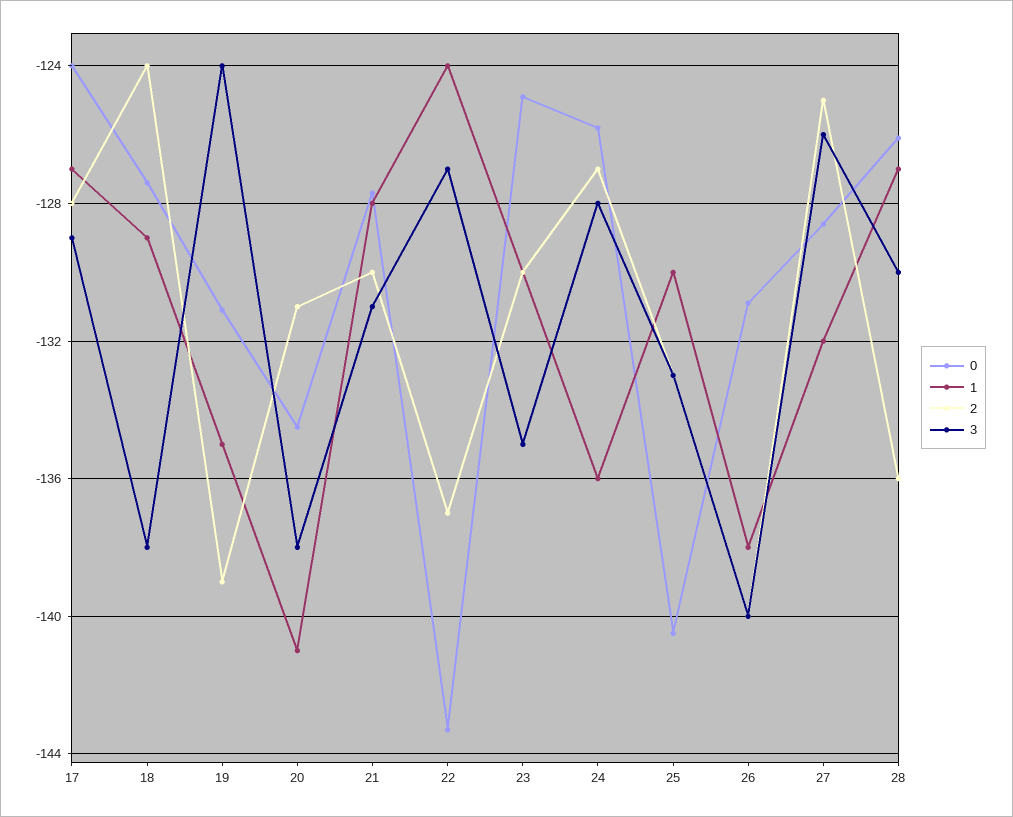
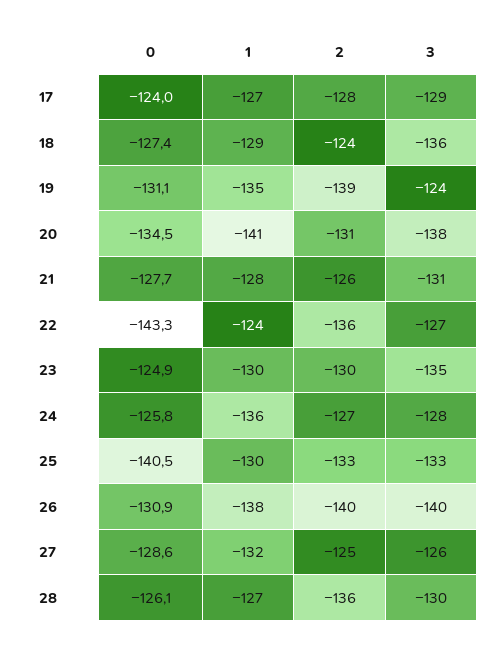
  {
    "0": {
      "17": -124,
      "18": -127.4,
      "19": -131.1,
      "20": -134.5,
      "21": -127.7,
      "22": -143.3,
      "23": -124.9,
      "24": -125.8,
      "25": -140.5,
      "26": -130.9,
      "27": -128.6,
      "28": -126.1
    },
    "1": {
      "17": -127,
      "18": -129,
      "19": -135,
      "20": -141,
      "21": -128,
      "22": -124,
      "23": -130,
      "24": -136,
      "25": -130,
      "26": -138,
      "27": -132,
      "28": -127
    },
    "2": {
      "17": -128,
      "18": -124,
      "19": -139,
      "20": -131,
-     "21": -130,
+     "21": -126,
-     "22": -137,
+     "22": -136,
      "23": -130,
      "24": -127,
      "25": -133,
      "26": -140,
      "27": -125,
      "28": -136
    },
    "3": {
      "17": -129,
-     "18": -138,
+     "18": -136,
      "19": -124,
      "20": -138,
      "21": -131,
      "22": -127,
      "23": -135,
      "24": -128,
      "25": -133,
      "26": -140,
      "27": -126,
      "28": -130
    }
  }

